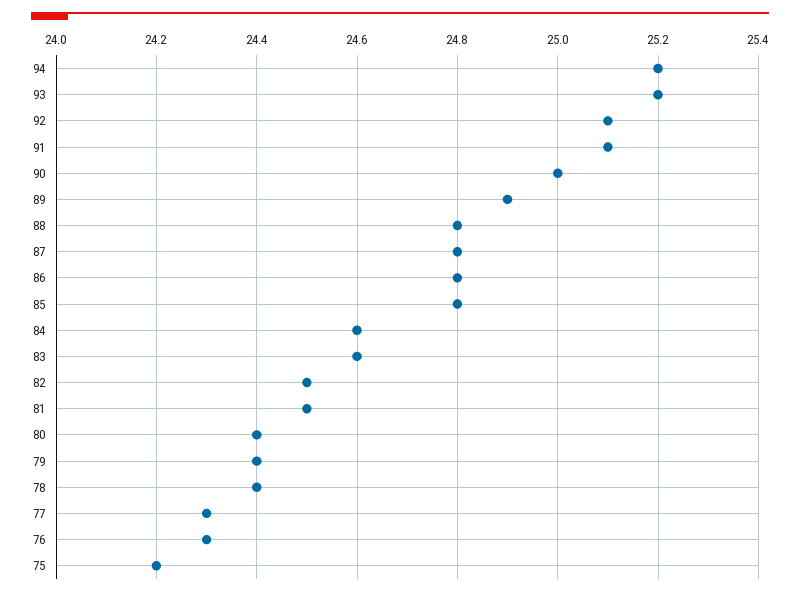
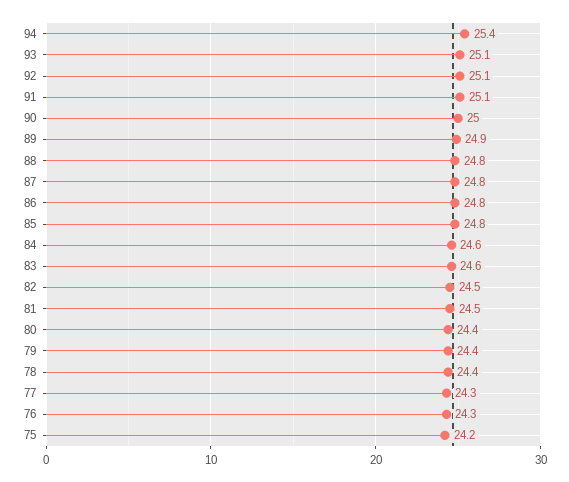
  {
-   "94": 25.2,
+   "94": 25.4,
-   "93": 25.2,
+   "93": 25.1,
    "92": 25.1,
    "91": 25.1,
    "90": 25,
    "89": 24.9,
    "88": 24.8,
    "87": 24.8,
    "86": 24.8,
    "85": 24.8,
    "84": 24.6,
    "83": 24.6,
    "82": 24.5,
    "81": 24.5,
    "80": 24.4,
    "79": 24.4,
    "78": 24.4,
    "77": 24.3,
    "76": 24.3,
    "75": 24.2
  }

